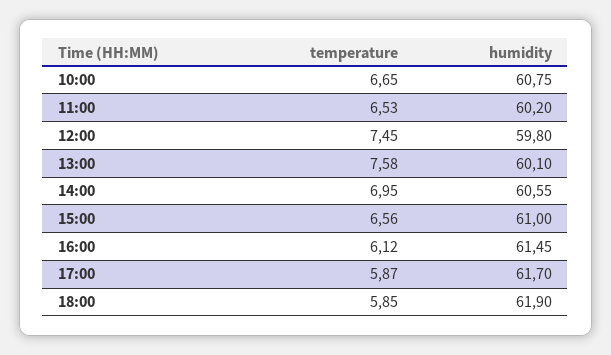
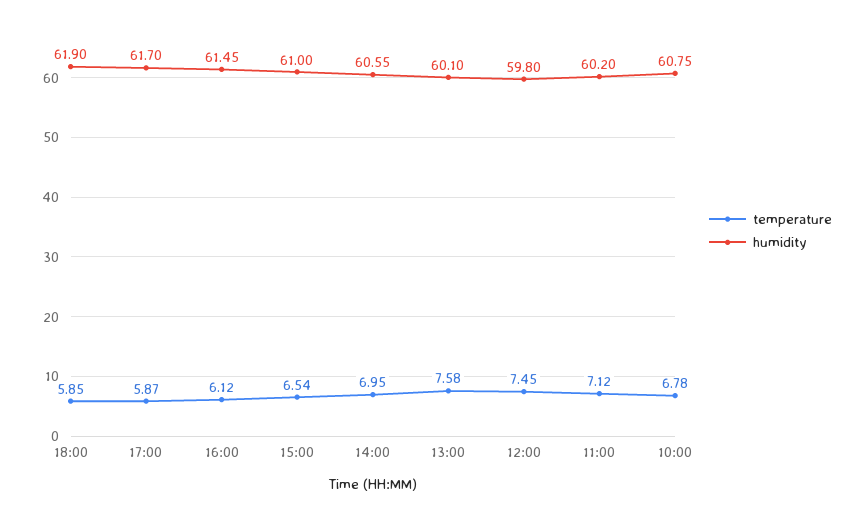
  {
    "temperature": {
-     "10:00": 6.65,
+     "10:00": 6.78,
-     "11:00": 6.53,
+     "11:00": 7.12,
      "12:00": 7.45,
      "13:00": 7.58,
      "14:00": 6.95,
-     "15:00": 6.56,
+     "15:00": 6.54,
      "16:00": 6.12,
      "17:00": 5.87,
      "18:00": 5.85
    },
    "humidity": {
      "10:00": 60.75,
      "11:00": 60.2,
      "12:00": 59.8,
      "13:00": 60.1,
      "14:00": 60.55,
      "15:00": 61,
      "16:00": 61.45,
      "17:00": 61.7,
      "18:00": 61.9
    }
  }

